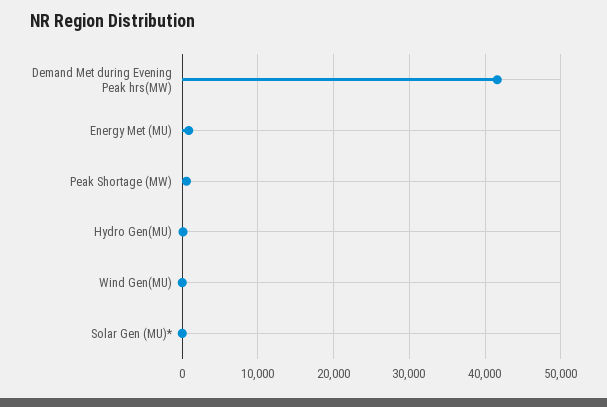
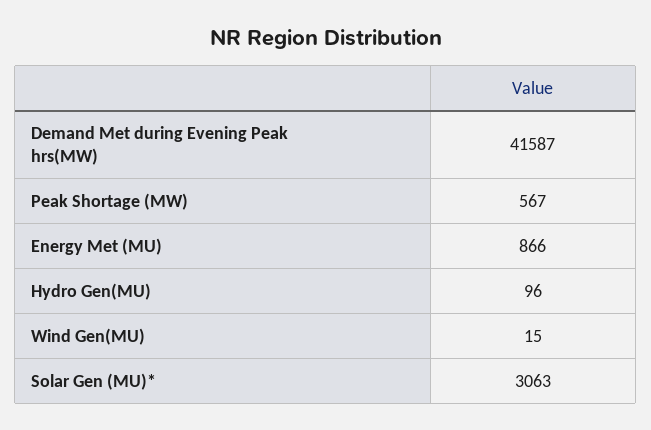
  {
    "Demand Met during Evening Peak hrs(MW)": 41587,
    "Energy Met (MU)": 866,
    "Peak Shortage (MW)": 567,
    "Hydro Gen(MU)": 96,
    "Wind Gen(MU)": 15,
-   "Solar Gen (MU)*": 0
+   "Solar Gen (MU)*": 3063
  }

